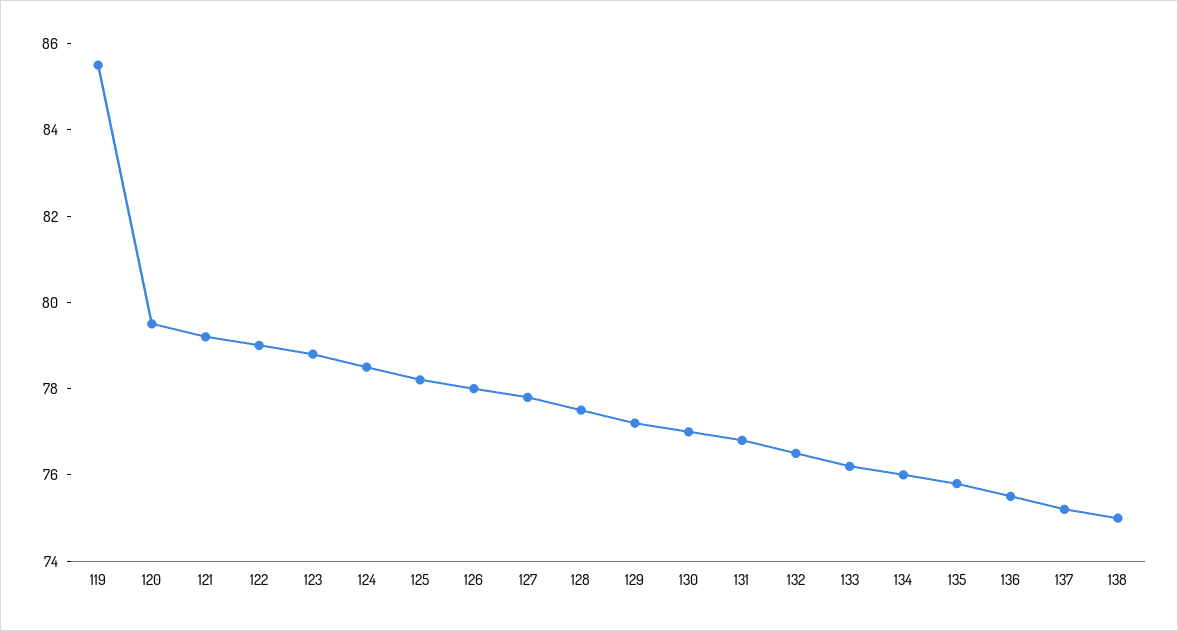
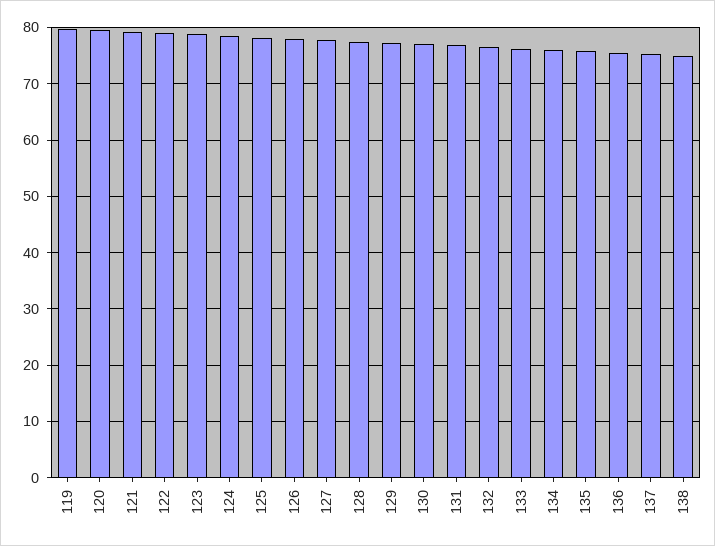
  {
-   "119": 85.5,
+   "119": 80,
    "120": 79.5,
    "121": 79,
    "122": 79,
    "123": 79,
    "124": 78.5,
    "125": 78,
    "126": 78,
    "127": 78,
    "128": 77.5,
    "129": 77,
    "130": 77,
    "131": 77,
    "132": 76.5,
    "133": 76,
    "134": 76,
    "135": 76,
    "136": 75.5,
    "137": 75,
    "138": 75
  }

